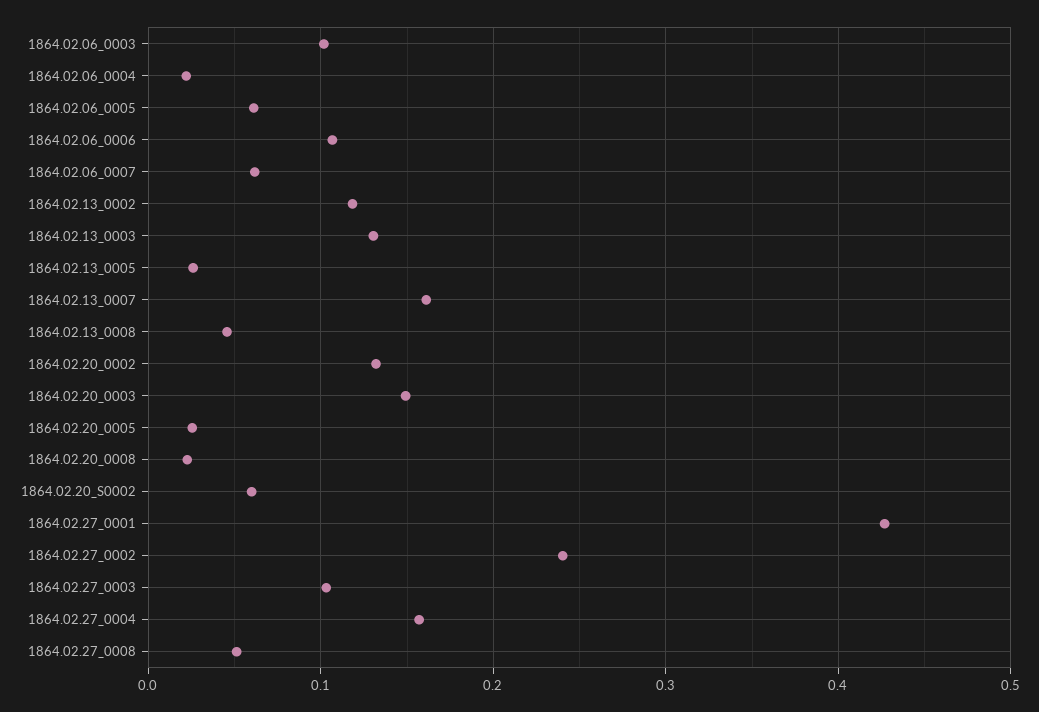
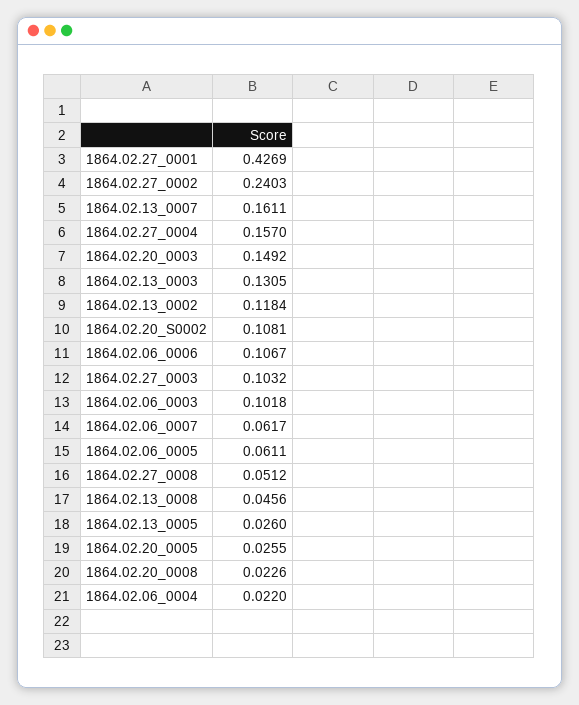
  {
    "1864.02.06_0003": 0.1018,
    "1864.02.06_0004": 0.022,
    "1864.02.06_0005": 0.0611,
    "1864.02.06_0006": 0.1067,
    "1864.02.06_0007": 0.0617,
    "1864.02.13_0002": 0.1184,
    "1864.02.13_0003": 0.1305,
    "1864.02.13_0005": 0.026,
    "1864.02.13_0007": 0.1611,
    "1864.02.13_0008": 0.0456,
-   "1864.02.20_0002": 0.13,
    "1864.02.20_0003": 0.1492,
    "1864.02.20_0005": 0.0255,
    "1864.02.20_0008": 0.0226,
-   "1864.02.20_S0002": 0.06,
+   "1864.02.20_S0002": 0.1081,
    "1864.02.27_0001": 0.4269,
    "1864.02.27_0002": 0.2403,
    "1864.02.27_0003": 0.1032,
    "1864.02.27_0004": 0.157,
    "1864.02.27_0008": 0.0512
  }

